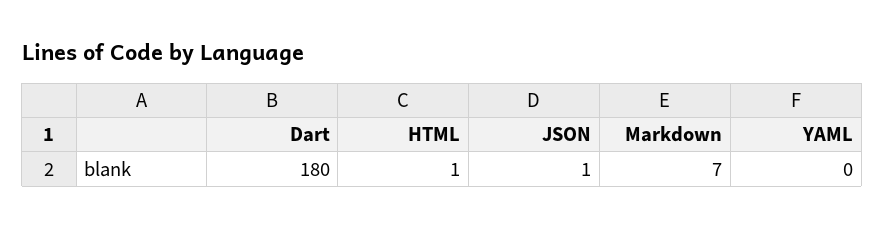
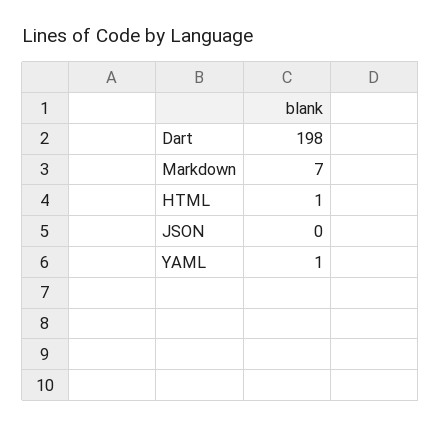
  {
-   "Dart": 180,
+   "Dart": 198,
    "HTML": 1,
-   "JSON": 1,
+   "JSON": 0,
    "Markdown": 7,
-   "YAML": 0
+   "YAML": 1
  }

